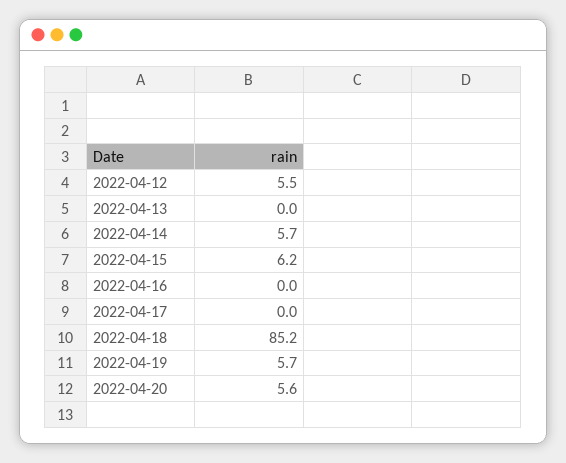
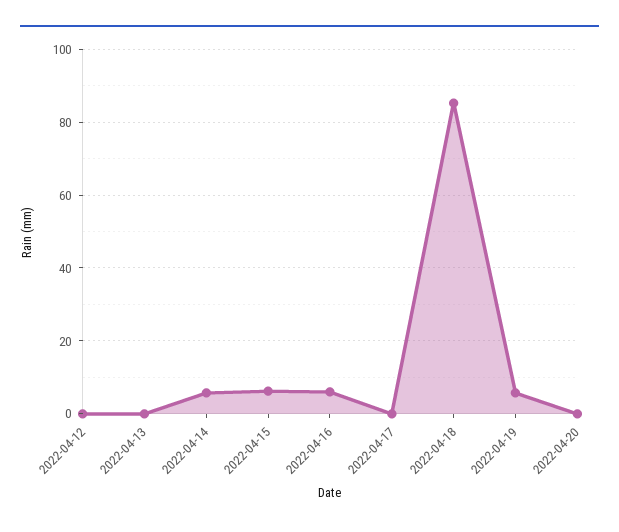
  {
-   "2022-04-12": 5.5,
+   "2022-04-12": 0,
    "2022-04-13": 0,
    "2022-04-14": 5.7,
    "2022-04-15": 6.2,
-   "2022-04-16": 0,
+   "2022-04-16": 6,
    "2022-04-17": 0,
    "2022-04-18": 85.2,
    "2022-04-19": 5.7,
-   "2022-04-20": 5.6
+   "2022-04-20": 0
  }

